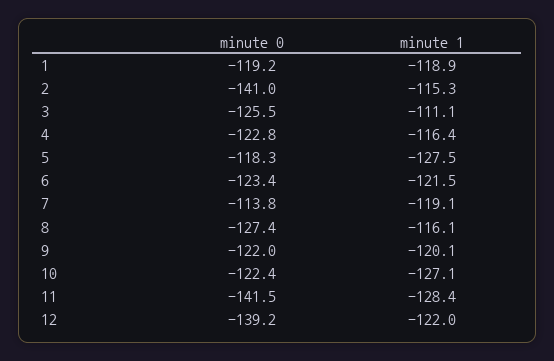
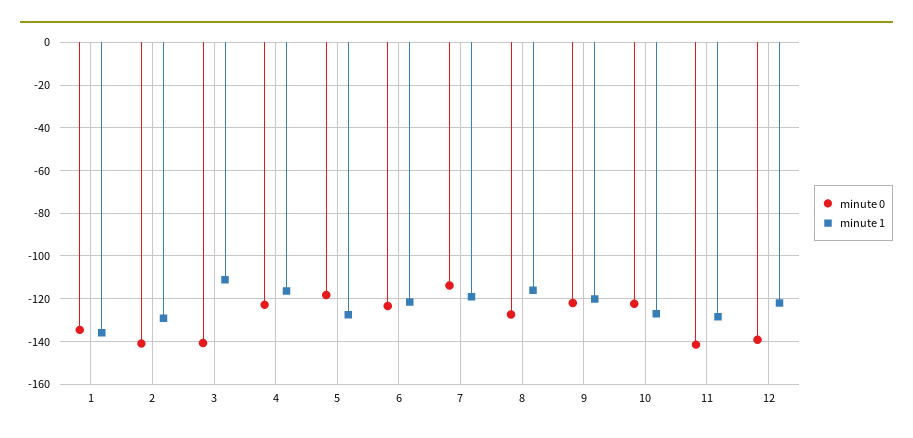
  {
    "minute 0": {
-     "1": -119.2,
+     "1": -135,
      "2": -141,
-     "3": -125.5,
+     "3": -140,
      "4": -122.8,
      "5": -118.3,
      "6": -123.4,
      "7": -113.8,
      "8": -127.4,
      "9": -122,
      "10": -122.4,
      "11": -141.5,
      "12": -139.2
    },
    "minute 1": {
-     "1": -118.9,
+     "1": -135,
-     "2": -115.3,
+     "2": -130,
      "3": -111.1,
      "4": -116.4,
      "5": -127.5,
      "6": -121.5,
      "7": -119.1,
      "8": -116.1,
      "9": -120.1,
      "10": -127.1,
      "11": -128.4,
      "12": -122
    }
  }

